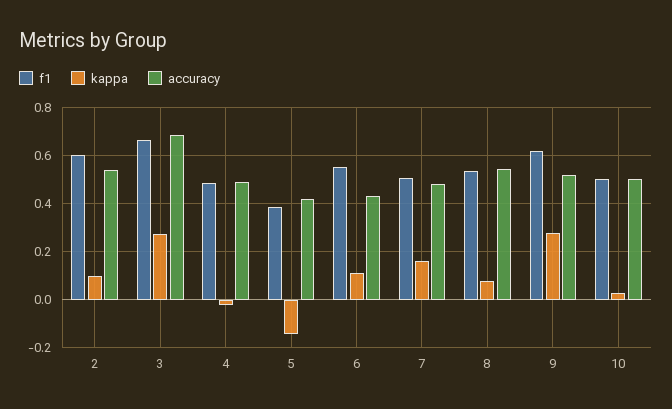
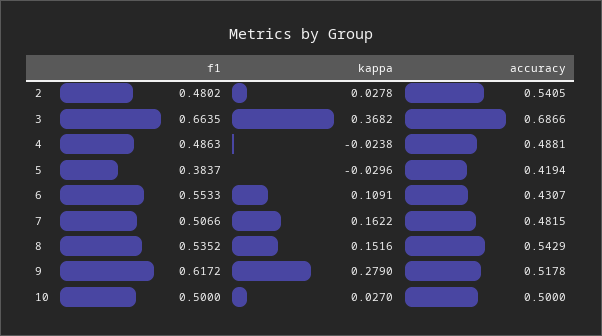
  {
    "f1": {
-     "2": 0.6,
+     "2": 0.4802,
      "3": 0.6635,
      "4": 0.4863,
      "5": 0.3837,
      "6": 0.5533,
      "7": 0.5066,
      "8": 0.5352,
      "9": 0.6172,
      "10": 0.5
    },
    "kappa": {
-     "2": 0.1,
+     "2": 0.0278,
-     "3": 0.275,
+     "3": 0.3682,
      "4": -0.0238,
-     "5": -0.15,
+     "5": -0.0296,
      "6": 0.1091,
      "7": 0.1622,
-     "8": 0.075,
+     "8": 0.1516,
      "9": 0.279,
      "10": 0.027
    },
    "accuracy": {
      "2": 0.5405,
      "3": 0.6866,
      "4": 0.4881,
      "5": 0.4194,
      "6": 0.4307,
      "7": 0.4815,
      "8": 0.5429,
      "9": 0.5178,
      "10": 0.5
    }
  }

